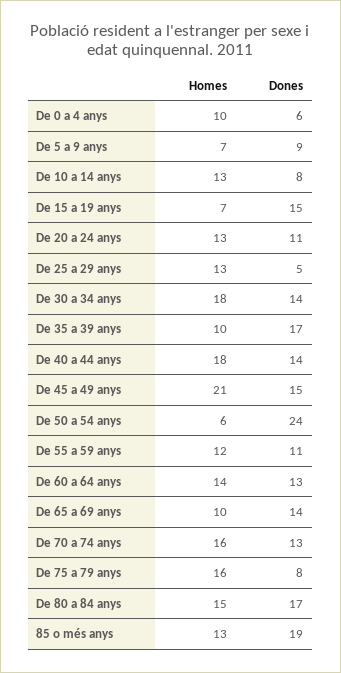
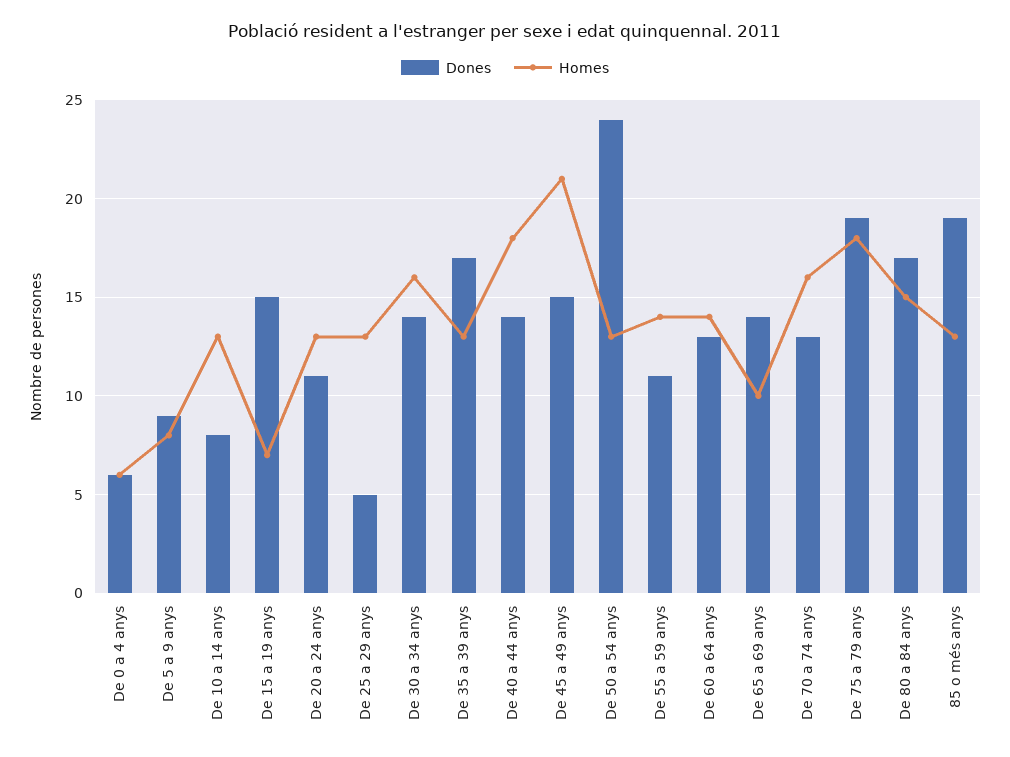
  {
    "Homes": {
-     "De 0 a 4 anys": 10,
+     "De 0 a 4 anys": 6,
-     "De 5 a 9 anys": 7,
+     "De 5 a 9 anys": 8,
      "De 10 a 14 anys": 13,
      "De 15 a 19 anys": 7,
      "De 20 a 24 anys": 13,
      "De 25 a 29 anys": 13,
-     "De 30 a 34 anys": 18,
+     "De 30 a 34 anys": 16,
-     "De 35 a 39 anys": 10,
+     "De 35 a 39 anys": 13,
      "De 40 a 44 anys": 18,
      "De 45 a 49 anys": 21,
-     "De 50 a 54 anys": 6,
+     "De 50 a 54 anys": 13,
-     "De 55 a 59 anys": 12,
+     "De 55 a 59 anys": 14,
      "De 60 a 64 anys": 14,
      "De 65 a 69 anys": 10,
      "De 70 a 74 anys": 16,
-     "De 75 a 79 anys": 16,
+     "De 75 a 79 anys": 18,
      "De 80 a 84 anys": 15,
      "85 o més anys": 13
    },
    "Dones": {
      "De 0 a 4 anys": 6,
      "De 5 a 9 anys": 9,
      "De 10 a 14 anys": 8,
      "De 15 a 19 anys": 15,
      "De 20 a 24 anys": 11,
      "De 25 a 29 anys": 5,
      "De 30 a 34 anys": 14,
      "De 35 a 39 anys": 17,
      "De 40 a 44 anys": 14,
      "De 45 a 49 anys": 15,
      "De 50 a 54 anys": 24,
      "De 55 a 59 anys": 11,
      "De 60 a 64 anys": 13,
      "De 65 a 69 anys": 14,
      "De 70 a 74 anys": 13,
-     "De 75 a 79 anys": 8,
+     "De 75 a 79 anys": 19,
      "De 80 a 84 anys": 17,
      "85 o més anys": 19
    }
  }

